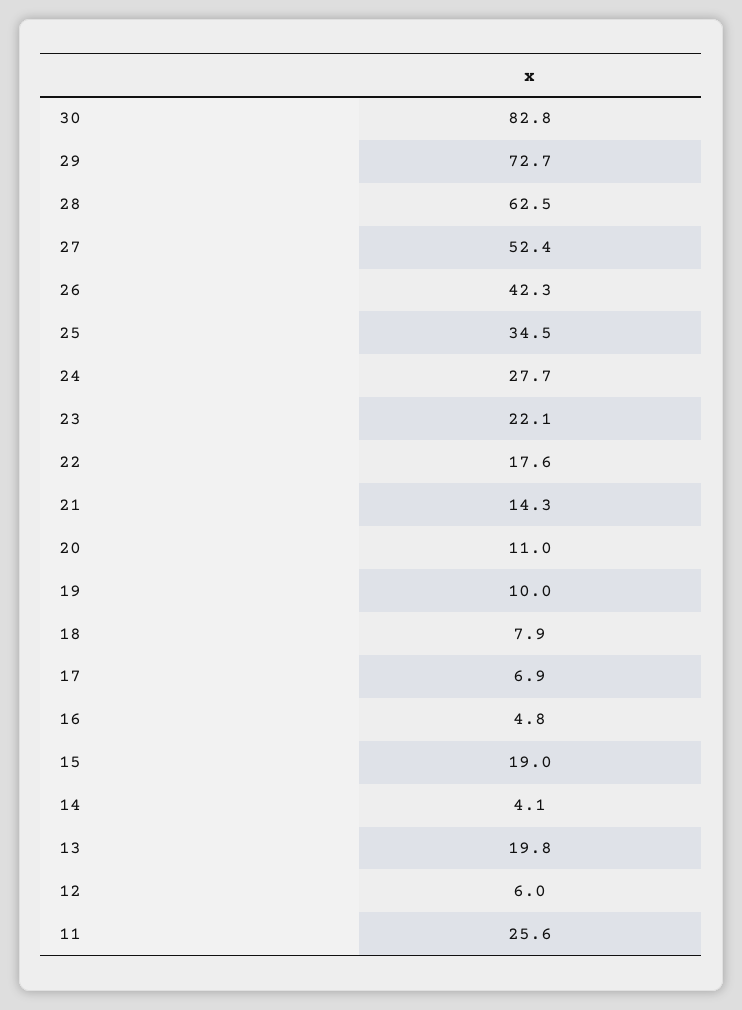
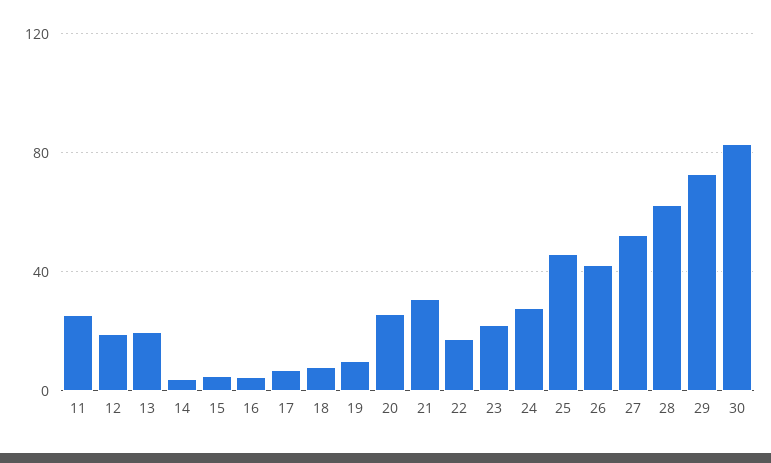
  {
    "30": 82.8,
    "29": 72.7,
    "28": 62.5,
    "27": 52.4,
    "26": 42.3,
-   "25": 34.5,
+   "25": 45,
    "24": 27.7,
    "23": 22.1,
    "22": 17.6,
-   "21": 14.3,
+   "21": 30,
-   "20": 11,
+   "20": 25,
    "19": 10,
    "18": 7.9,
    "17": 6.9,
    "16": 4.8,
-   "15": 19,
+   "15": 5,
    "14": 4.1,
    "13": 19.8,
-   "12": 6,
+   "12": 20,
    "11": 25.6
  }

